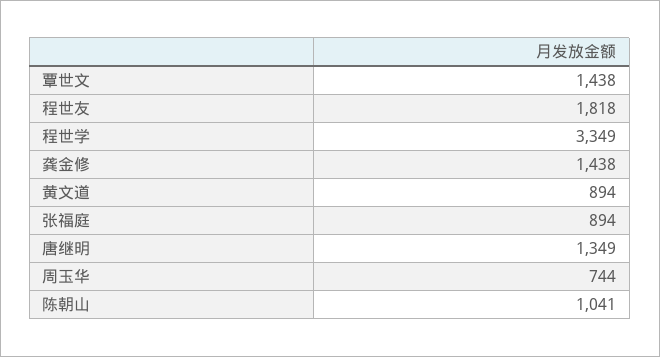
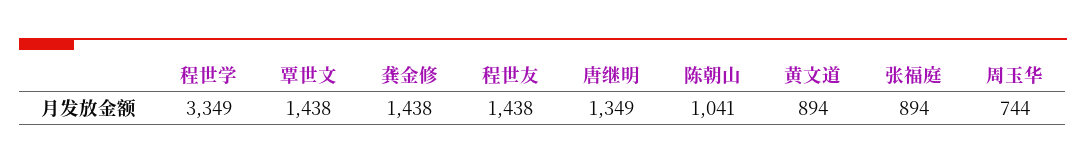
  {
    "覃世文": 1438,
-   "程世友": 1818,
+   "程世友": 1438,
    "程世学": 3349,
    "龚金修": 1438,
    "黄文道": 894,
    "张福庭": 894,
    "唐继明": 1349,
    "周玉华": 744,
    "陈朝山": 1041
  }

